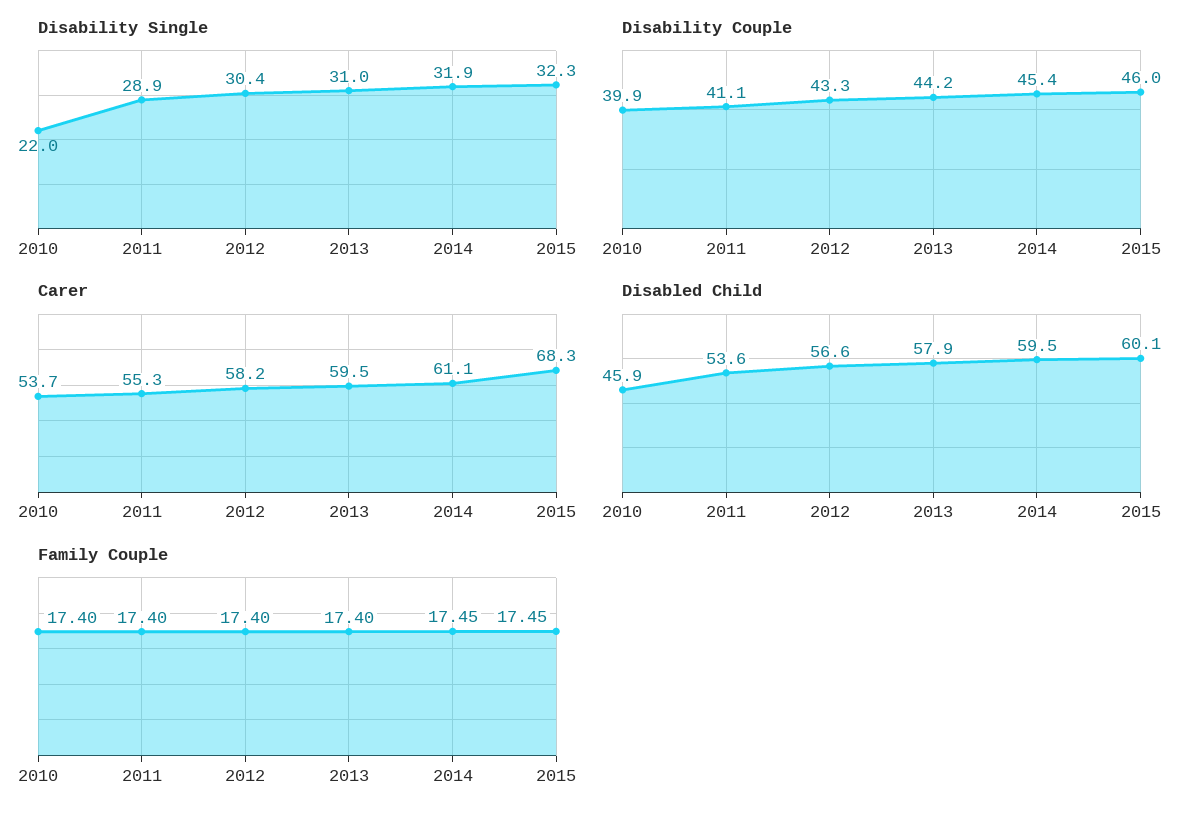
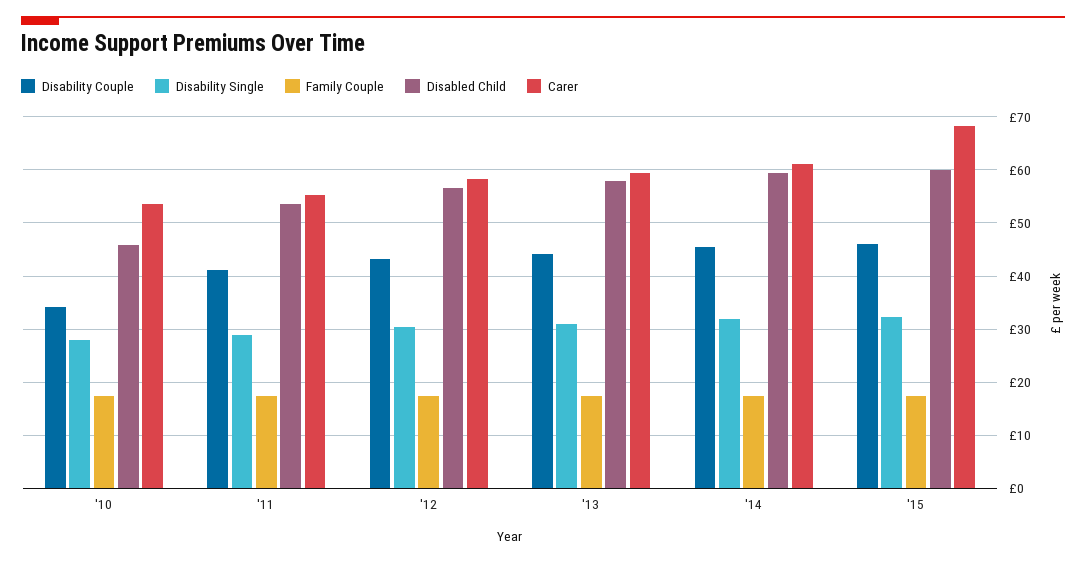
  {
    "Disability Single": {
-     "2010": 22,
+     "2010": 28,
      "2011": 28.9,
      "2012": 30.4,
      "2013": 31,
      "2014": 31.9,
      "2015": 32.3
    },
    "Disability Couple": {
-     "2010": 39.9,
+     "2010": 34,
      "2011": 41.1,
      "2012": 43.3,
      "2013": 44.2,
      "2014": 45.4,
      "2015": 46
    },
    "Carer": {
      "2010": 53.7,
      "2011": 55.3,
      "2012": 58.2,
      "2013": 59.5,
      "2014": 61.1,
      "2015": 68.3
    },
    "Disabled Child": {
      "2010": 45.9,
      "2011": 53.6,
      "2012": 56.6,
      "2013": 57.9,
      "2014": 59.5,
      "2015": 60.1
    },
    "Family Couple": {
      "2010": 17.4,
      "2011": 17.4,
      "2012": 17.4,
      "2013": 17.4,
      "2014": 17.45,
      "2015": 17.45
    }
  }

